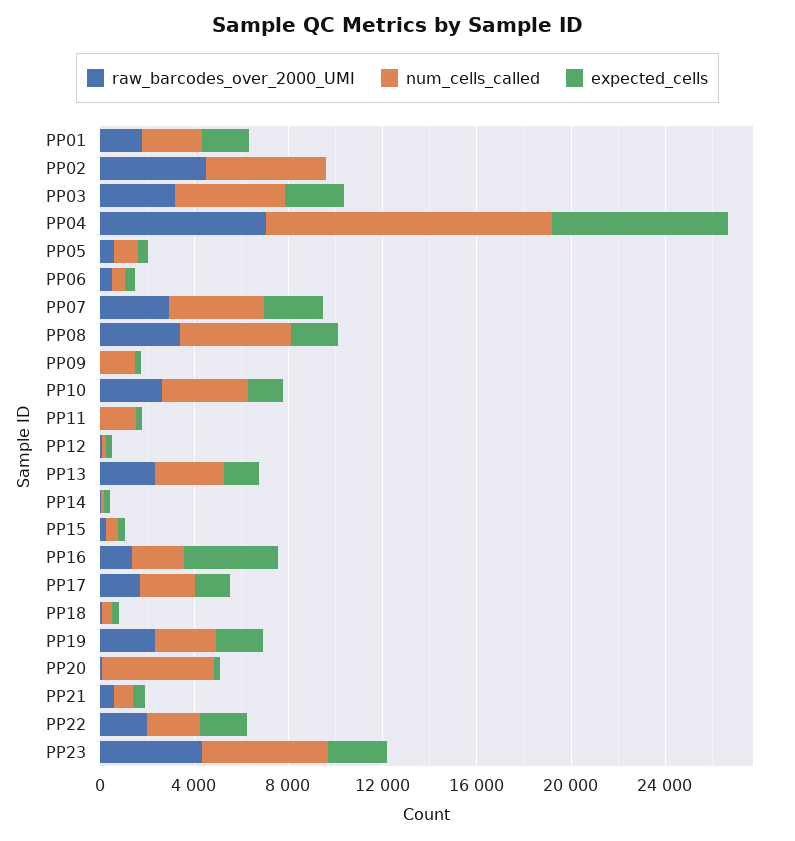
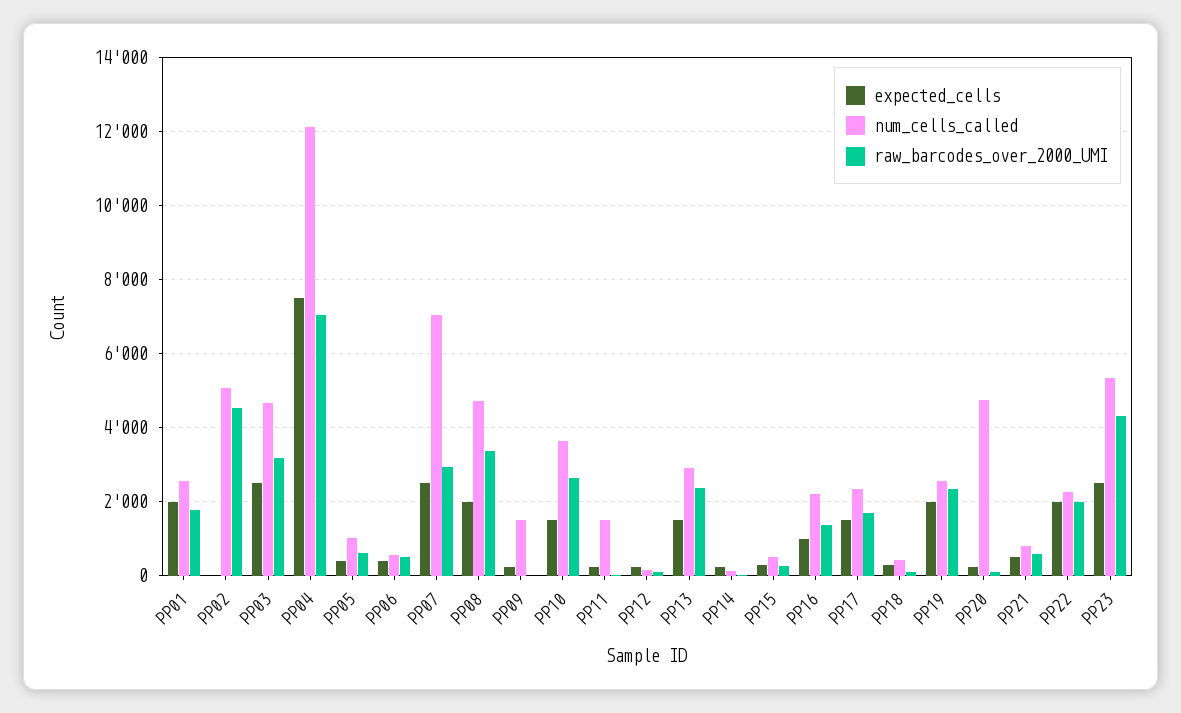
  {
    "raw_barcodes_over_2000_UMI": {
      "PP01": 1800,
      "PP02": 4600,
      "PP03": 3200,
      "PP04": 7000,
      "PP05": 600,
      "PP06": 600,
      "PP07": 3000,
      "PP08": 3400,
      "PP09": 0,
      "PP10": 2600,
      "PP11": 0,
      "PP12": 0,
      "PP13": 2400,
      "PP14": 0,
      "PP15": 200,
      "PP16": 1400,
      "PP17": 1600,
      "PP18": 200,
      "PP19": 2400,
      "PP20": 200,
      "PP21": 600,
      "PP22": 2000,
      "PP23": 4400
    },
    "num_cells_called": {
      "PP01": 2600,
      "PP02": 5000,
      "PP03": 4600,
      "PP04": 12200,
      "PP05": 1000,
      "PP06": 600,
-     "PP07": 4000,
+     "PP07": 7000,
      "PP08": 4800,
      "PP09": 1600,
      "PP10": 3600,
      "PP11": 1600,
      "PP12": 200,
      "PP13": 3000,
      "PP14": 200,
      "PP15": 600,
      "PP16": 2200,
      "PP17": 2400,
      "PP18": 400,
      "PP19": 2600,
      "PP20": 4800,
      "PP21": 800,
      "PP22": 2200,
      "PP23": 5400
    },
    "expected_cells": {
      "PP01": 2000,
      "PP02": 0,
      "PP03": 2600,
      "PP04": 7600,
      "PP05": 400,
      "PP06": 400,
      "PP07": 2600,
      "PP08": 2000,
      "PP09": 200,
      "PP10": 1600,
      "PP11": 200,
      "PP12": 200,
      "PP13": 1600,
      "PP14": 200,
      "PP15": 400,
-     "PP16": 4000,
+     "PP16": 1000,
      "PP17": 1600,
      "PP18": 400,
      "PP19": 2000,
      "PP20": 200,
      "PP21": 600,
      "PP22": 2000,
      "PP23": 2600
    }
  }

